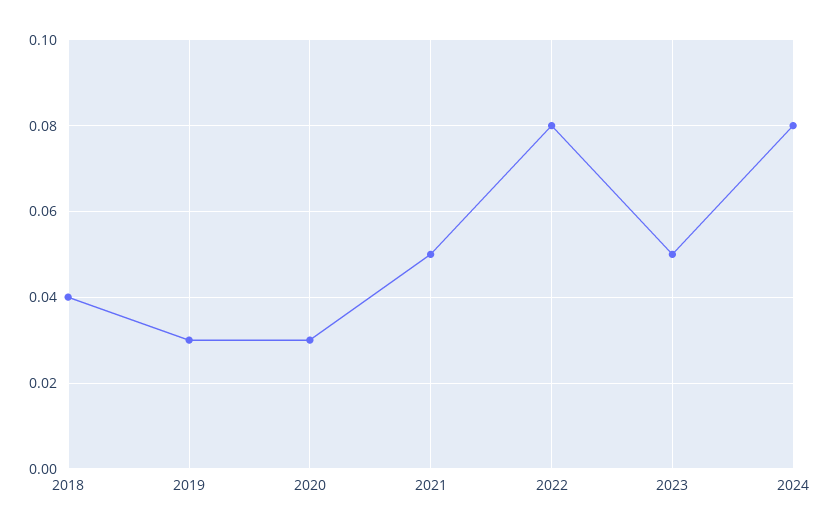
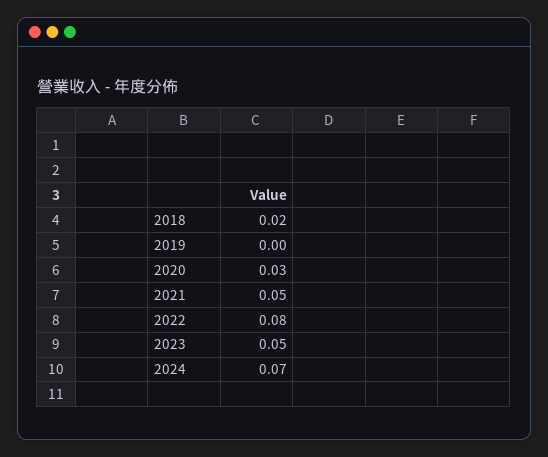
  {
-   "2018": 0.04,
+   "2018": 0.02,
-   "2019": 0.03,
+   "2019": 0,
    "2020": 0.03,
    "2021": 0.05,
    "2022": 0.08,
    "2023": 0.05,
-   "2024": 0.08
+   "2024": 0.07
  }

